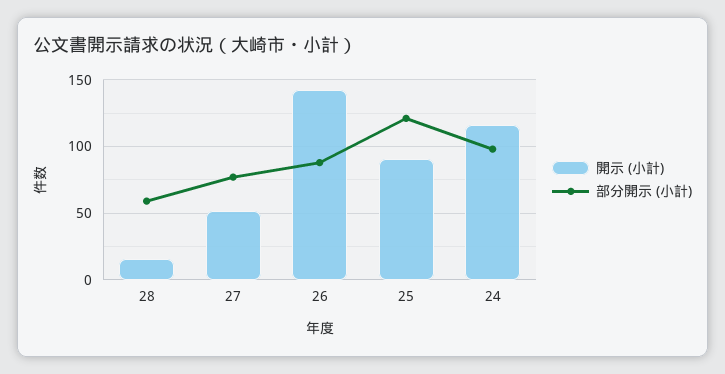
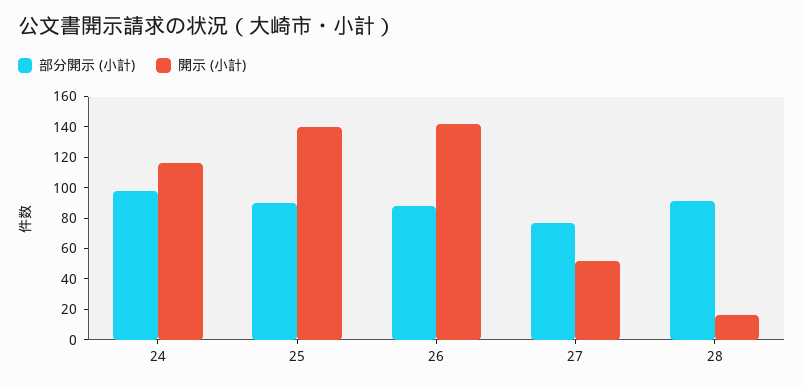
  {
    "開示 (小計)": {
      "28": 15,
      "27": 50,
      "26": 140,
-     "25": 90,
+     "25": 140,
      "24": 115
    },
    "部分開示 (小計)": {
-     "28": 60,
+     "28": 90,
      "27": 75,
      "26": 90,
-     "25": 120,
+     "25": 90,
      "24": 100
    }
  }

